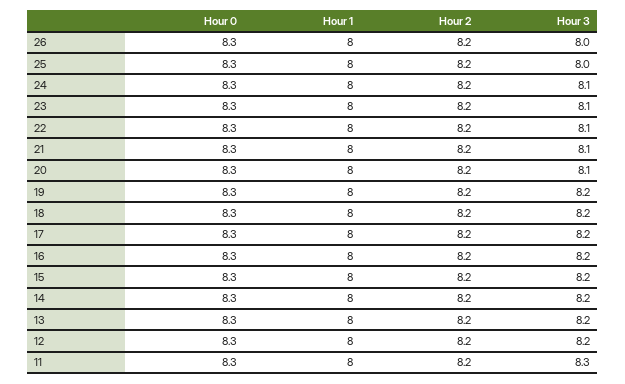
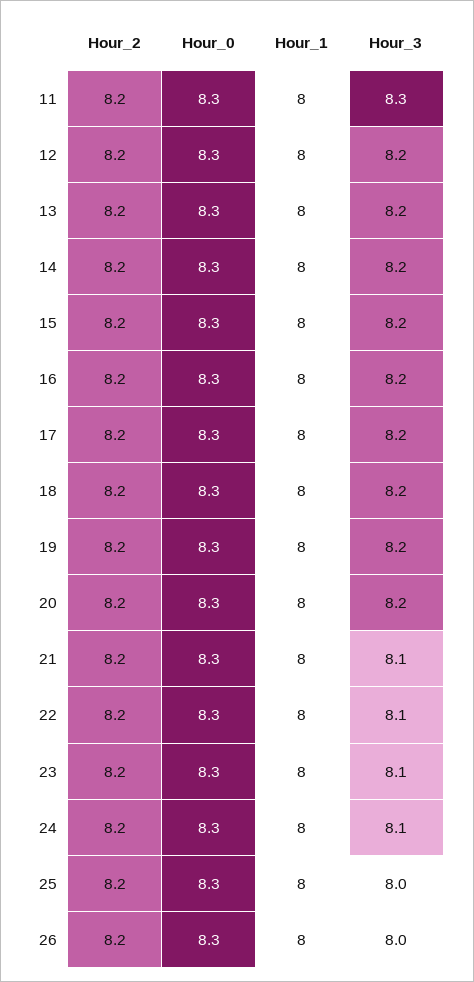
  {
    "Hour 0": {
      "26": 8.3,
      "25": 8.3,
      "24": 8.3,
      "23": 8.3,
      "22": 8.3,
      "21": 8.3,
      "20": 8.3,
      "19": 8.3,
      "18": 8.3,
      "17": 8.3,
      "16": 8.3,
      "15": 8.3,
      "14": 8.3,
      "13": 8.3,
      "12": 8.3,
      "11": 8.3
    },
    "Hour 1": {
      "26": 8,
      "25": 8,
      "24": 8,
      "23": 8,
      "22": 8,
      "21": 8,
      "20": 8,
      "19": 8,
      "18": 8,
      "17": 8,
      "16": 8,
      "15": 8,
      "14": 8,
      "13": 8,
      "12": 8,
      "11": 8
    },
    "Hour 2": {
      "26": 8.2,
      "25": 8.2,
      "24": 8.2,
      "23": 8.2,
      "22": 8.2,
      "21": 8.2,
      "20": 8.2,
      "19": 8.2,
      "18": 8.2,
      "17": 8.2,
      "16": 8.2,
      "15": 8.2,
      "14": 8.2,
      "13": 8.2,
      "12": 8.2,
      "11": 8.2
    },
    "Hour 3": {
      "26": 8,
      "25": 8,
      "24": 8.1,
      "23": 8.1,
      "22": 8.1,
      "21": 8.1,
-     "20": 8.1,
+     "20": 8.2,
      "19": 8.2,
      "18": 8.2,
      "17": 8.2,
      "16": 8.2,
      "15": 8.2,
      "14": 8.2,
      "13": 8.2,
      "12": 8.2,
      "11": 8.3
    }
  }

